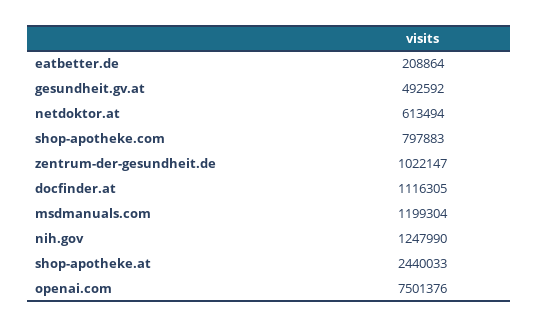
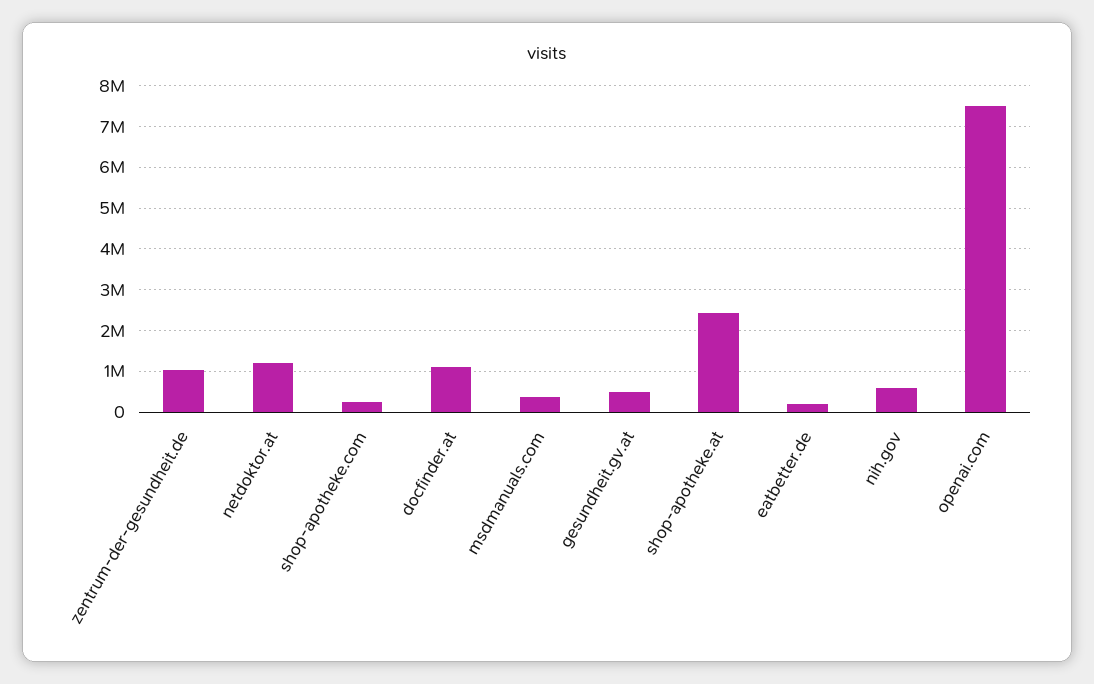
  {
    "eatbetter.de": 208864,
    "gesundheit.gv.at": 492592,
-   "netdoktor.at": 613494,
+   "netdoktor.at": 1200000,
-   "shop-apotheke.com": 797883,
+   "shop-apotheke.com": 200000,
    "zentrum-der-gesundheit.de": 1022147,
    "docfinder.at": 1116305,
-   "msdmanuals.com": 1199304,
+   "msdmanuals.com": 400000,
-   "nih.gov": 1247990,
+   "nih.gov": 600000,
    "shop-apotheke.at": 2440033,
    "openai.com": 7501376
  }

